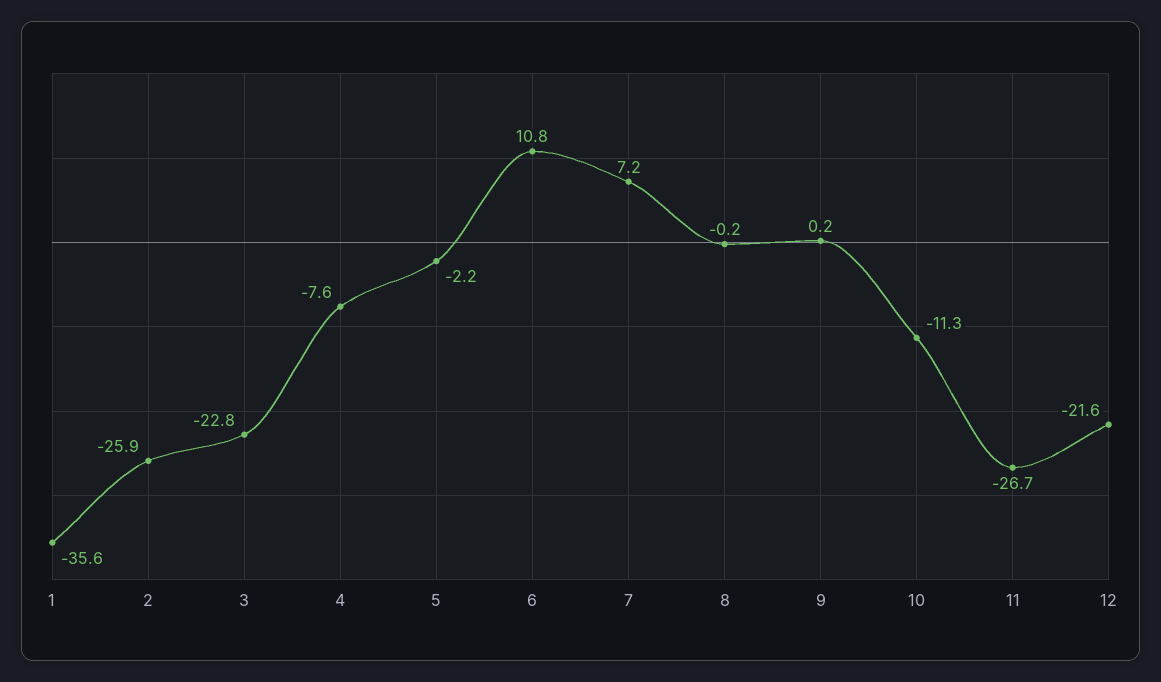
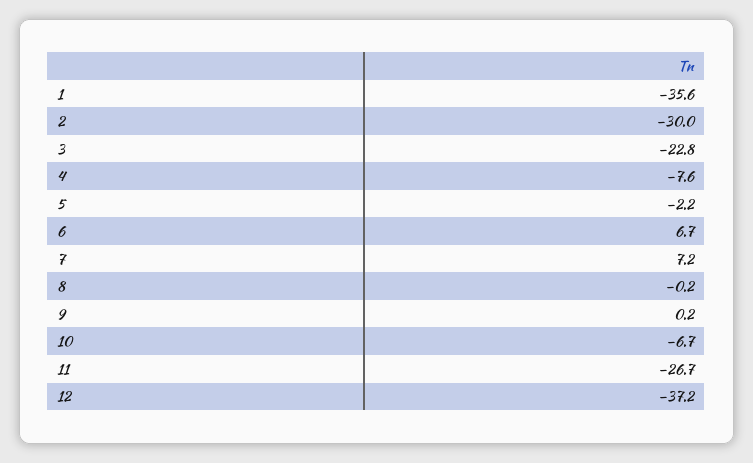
  {
    "1": -35.6,
-   "2": -25.9,
+   "2": -30,
    "3": -22.8,
    "4": -7.6,
    "5": -2.2,
-   "6": 10.8,
+   "6": 6.7,
    "7": 7.2,
    "8": -0.2,
    "9": 0.2,
-   "10": -11.3,
+   "10": -6.7,
    "11": -26.7,
-   "12": -21.6
+   "12": -37.2
  }

